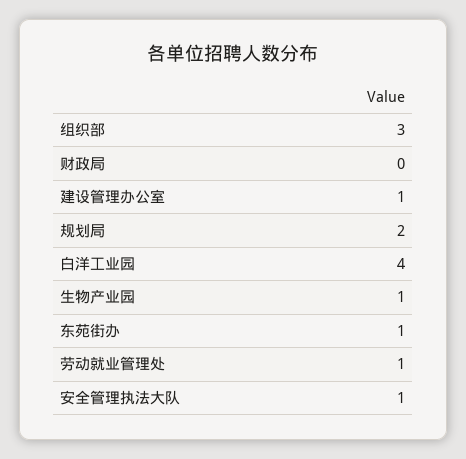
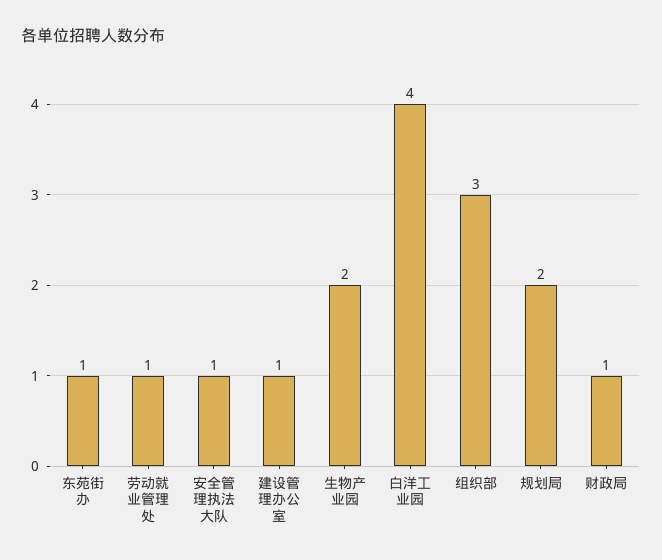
  {
    "组织部": 3,
-   "财政局": 0,
+   "财政局": 1,
    "建设管理办公室": 1,
    "规划局": 2,
    "白洋工业园": 4,
-   "生物产业园": 1,
+   "生物产业园": 2,
    "东苑街办": 1,
    "劳动就业管理处": 1,
    "安全管理执法大队": 1
  }

